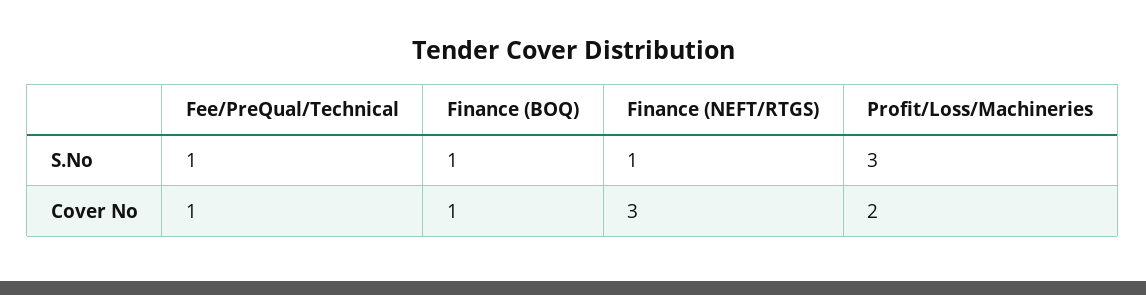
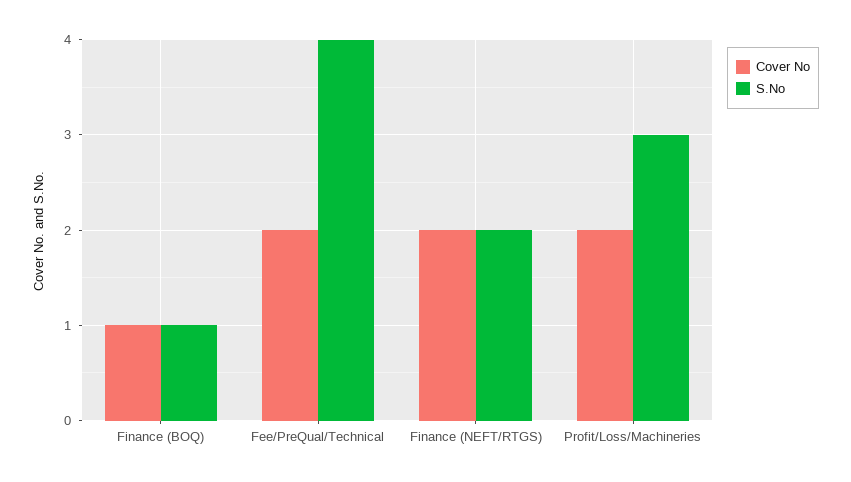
  {
    "S.No": {
-     "Fee/PreQual/Technical": 1,
+     "Fee/PreQual/Technical": 4,
      "Finance (BOQ)": 1,
-     "Finance (NEFT/RTGS)": 1,
+     "Finance (NEFT/RTGS)": 2,
      "Profit/Loss/Machineries": 3
    },
    "Cover No": {
-     "Fee/PreQual/Technical": 1,
+     "Fee/PreQual/Technical": 2,
      "Finance (BOQ)": 1,
-     "Finance (NEFT/RTGS)": 3,
+     "Finance (NEFT/RTGS)": 2,
      "Profit/Loss/Machineries": 2
    }
  }

